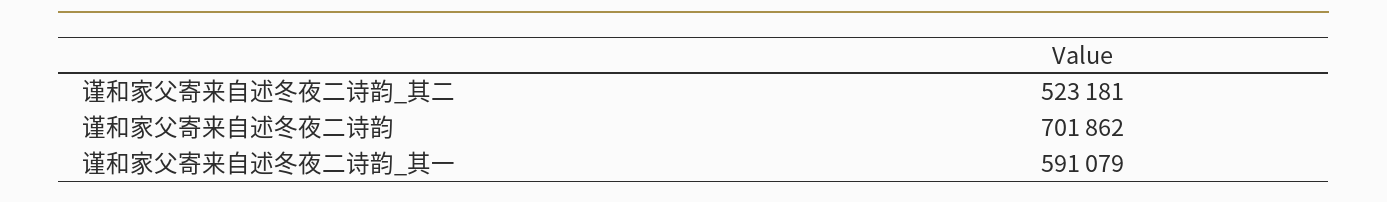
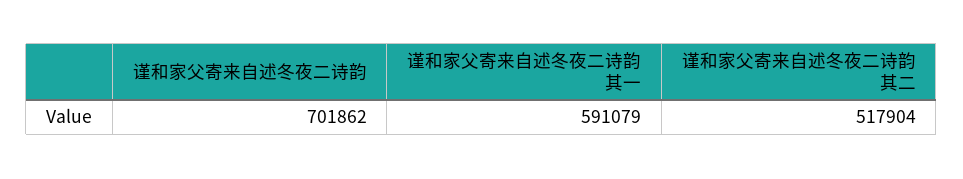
  {
-   "谨和家父寄来自述冬夜二诗韵_其二": 523181,
+   "谨和家父寄来自述冬夜二诗韵_其二": 517904,
    "谨和家父寄来自述冬夜二诗韵": 701862,
    "谨和家父寄来自述冬夜二诗韵_其一": 591079
  }

